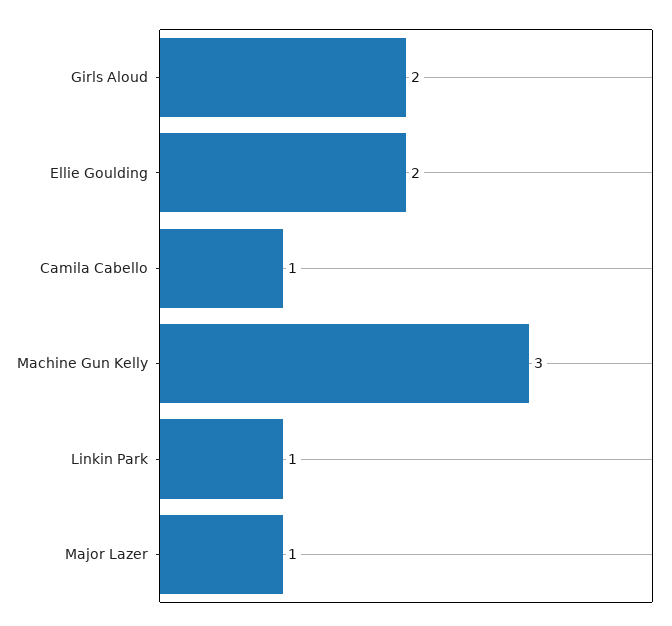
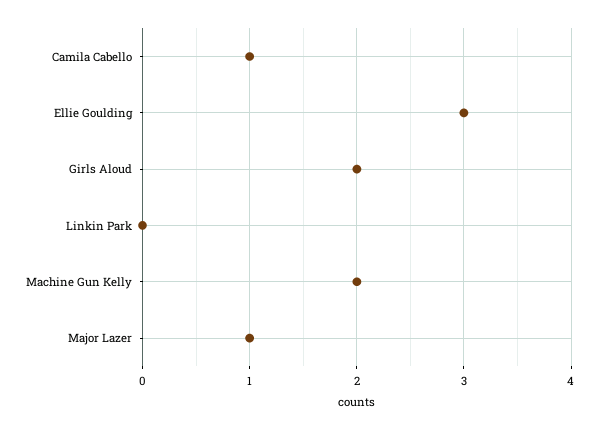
  {
    "Girls Aloud": 2,
-   "Ellie Goulding": 2,
+   "Ellie Goulding": 3,
    "Camila Cabello": 1,
-   "Machine Gun Kelly": 3,
+   "Machine Gun Kelly": 2,
-   "Linkin Park": 1,
+   "Linkin Park": 0,
    "Major Lazer": 1
  }

